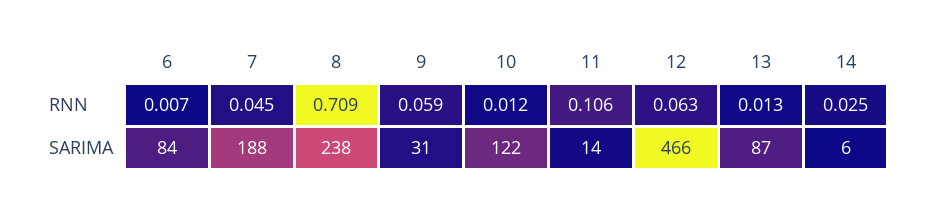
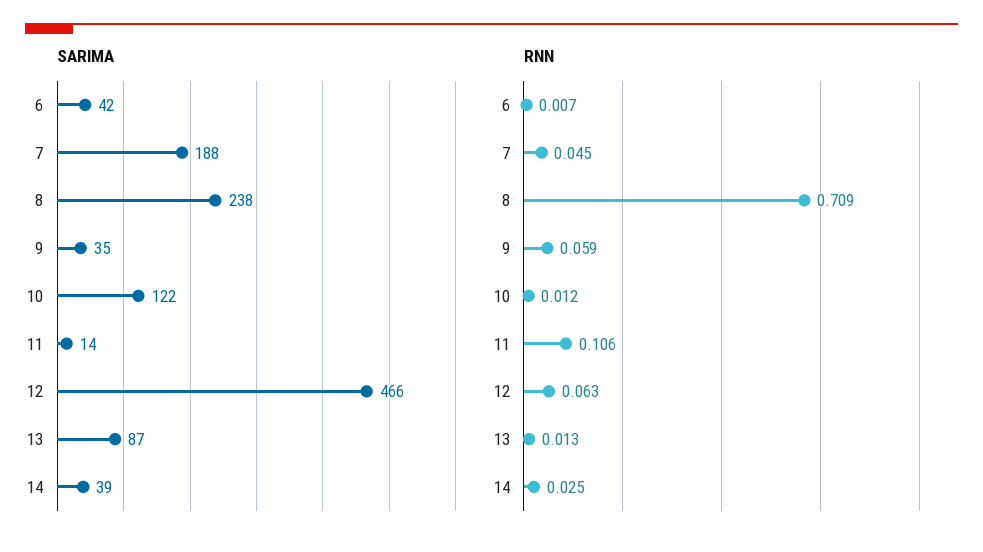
  {
    "RNN": {
      "6": 0.007,
      "7": 0.045,
      "8": 0.709,
      "9": 0.059,
      "10": 0.012,
      "11": 0.106,
      "12": 0.063,
      "13": 0.013,
      "14": 0.025
    },
    "SARIMA": {
-     "6": 84,
+     "6": 42,
      "7": 188,
      "8": 238,
-     "9": 31,
+     "9": 35,
      "10": 122,
      "11": 14,
      "12": 466,
      "13": 87,
-     "14": 6
+     "14": 39
    }
  }

